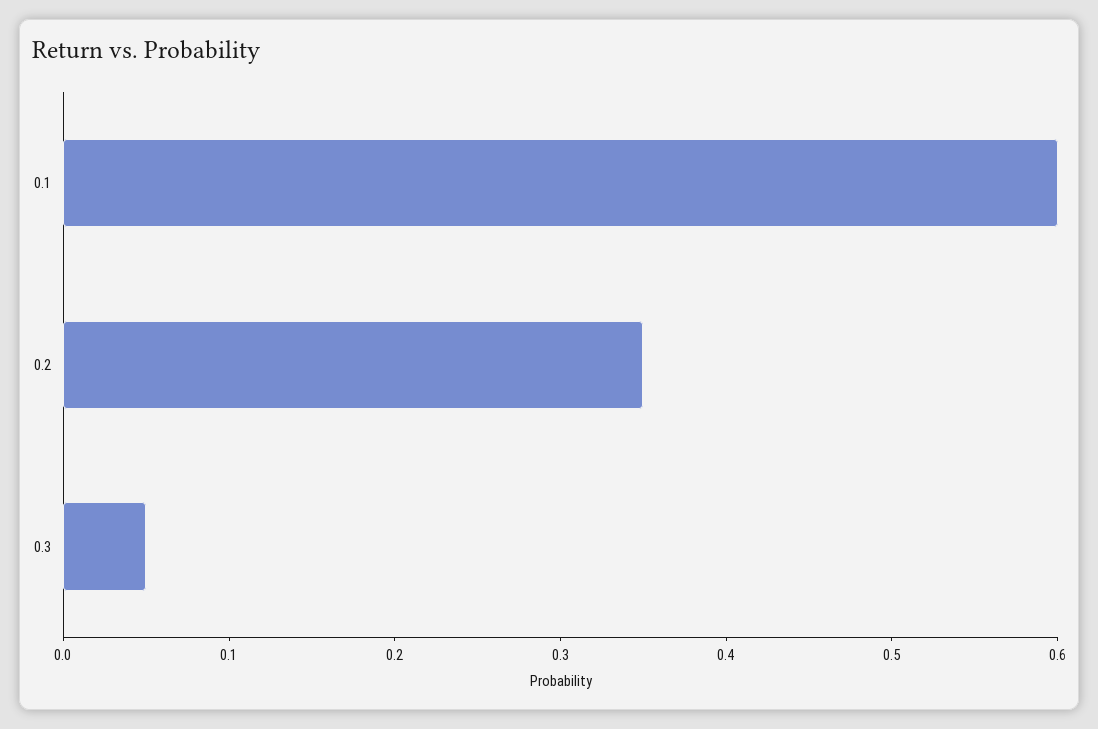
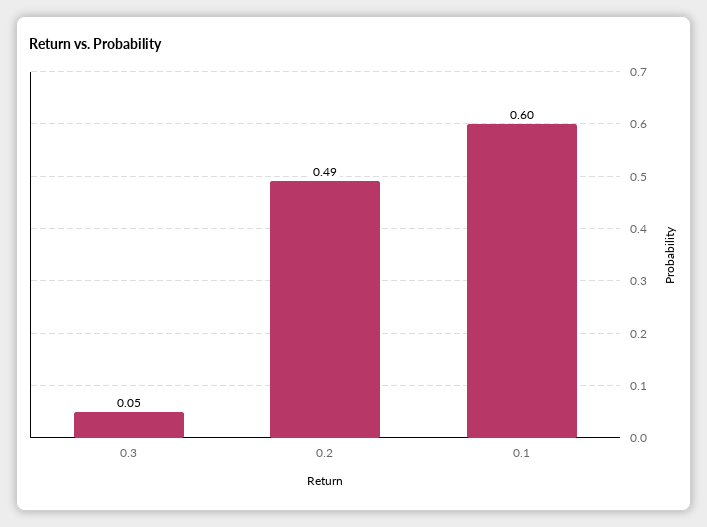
  {
    "0.1": 0.6,
-   "0.2": 0.35,
+   "0.2": 0.49,
    "0.3": 0.05
  }

